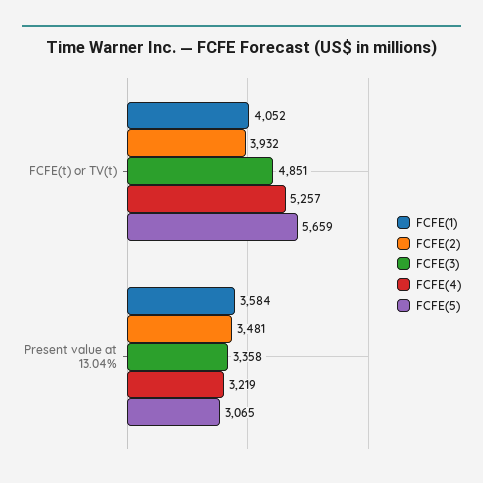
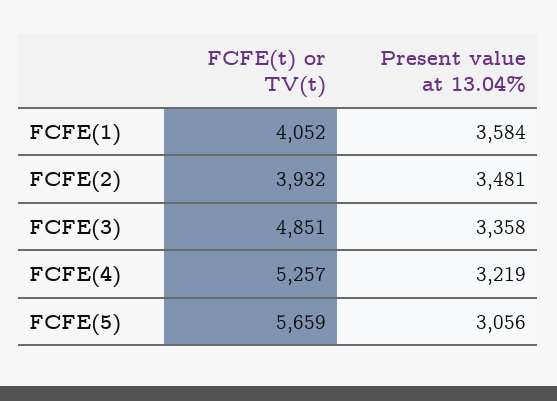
  {
    "FCFE(1)": {
      "FCFE(t) or TV(t)": 4052,
      "Present value at 13.04%": 3584
    },
    "FCFE(2)": {
      "FCFE(t) or TV(t)": 3932,
      "Present value at 13.04%": 3481
    },
    "FCFE(3)": {
      "FCFE(t) or TV(t)": 4851,
      "Present value at 13.04%": 3358
    },
    "FCFE(4)": {
      "FCFE(t) or TV(t)": 5257,
      "Present value at 13.04%": 3219
    },
    "FCFE(5)": {
      "FCFE(t) or TV(t)": 5659,
-     "Present value at 13.04%": 3065
+     "Present value at 13.04%": 3056
    }
  }

